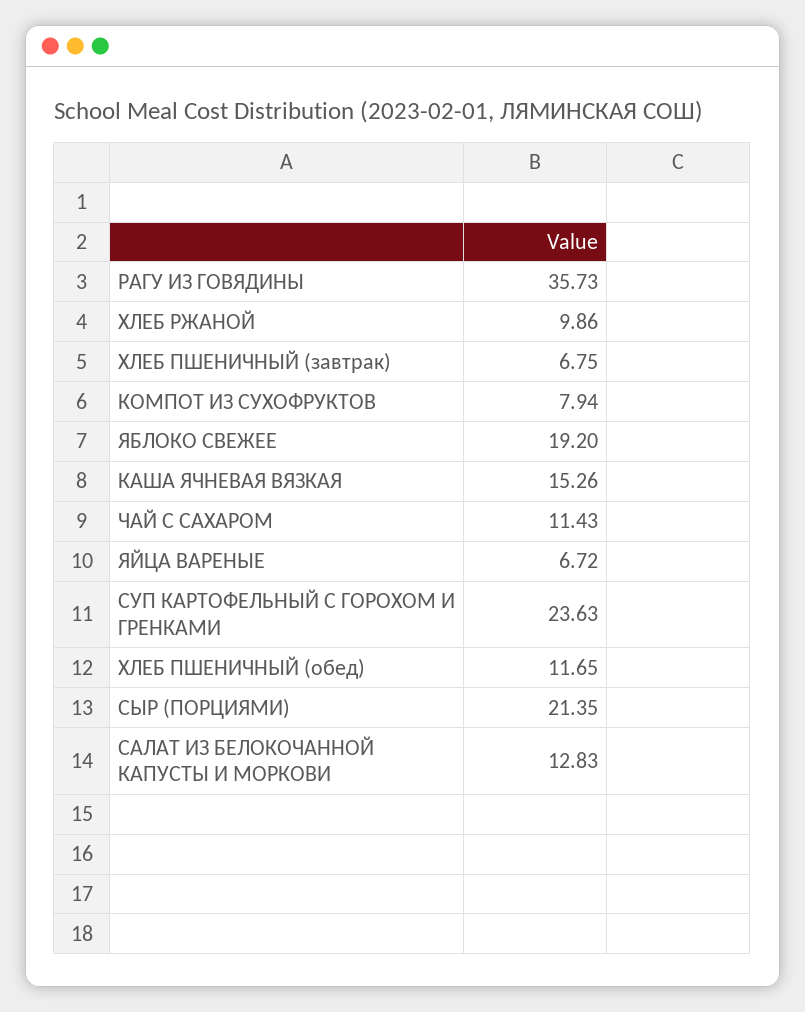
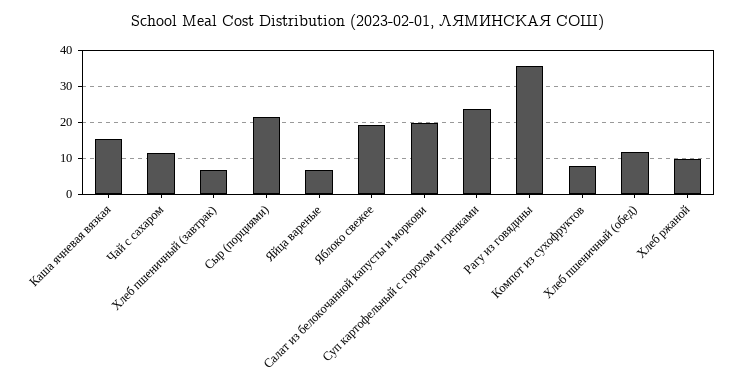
  {
    "РАГУ ИЗ ГОВЯДИНЫ": 35.73,
    "ХЛЕБ РЖАНОЙ": 9.86,
    "ХЛЕБ ПШЕНИЧНЫЙ (завтрак)": 6.75,
    "КОМПОТ ИЗ СУХОФРУКТОВ": 7.94,
    "ЯБЛОКО СВЕЖЕЕ": 19.2,
    "КАША ЯЧНЕВАЯ ВЯЗКАЯ": 15.26,
    "ЧАЙ С САХАРОМ": 11.43,
    "ЯЙЦА ВАРЕНЫЕ": 6.72,
    "СУП КАРТОФЕЛЬНЫЙ С ГОРОХОМ И ГРЕНКАМИ": 23.63,
    "ХЛЕБ ПШЕНИЧНЫЙ (обед)": 11.65,
    "СЫР (ПОРЦИЯМИ)": 21.35,
-   "САЛАТ ИЗ БЕЛОКОЧАННОЙ КАПУСТЫ И МОРКОВИ": 12.83
+   "САЛАТ ИЗ БЕЛОКОЧАННОЙ КАПУСТЫ И МОРКОВИ": 20
  }

